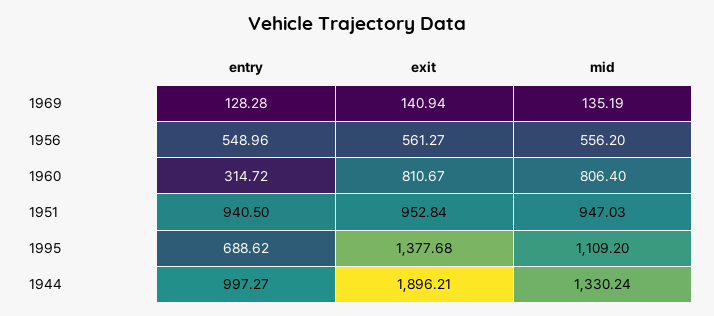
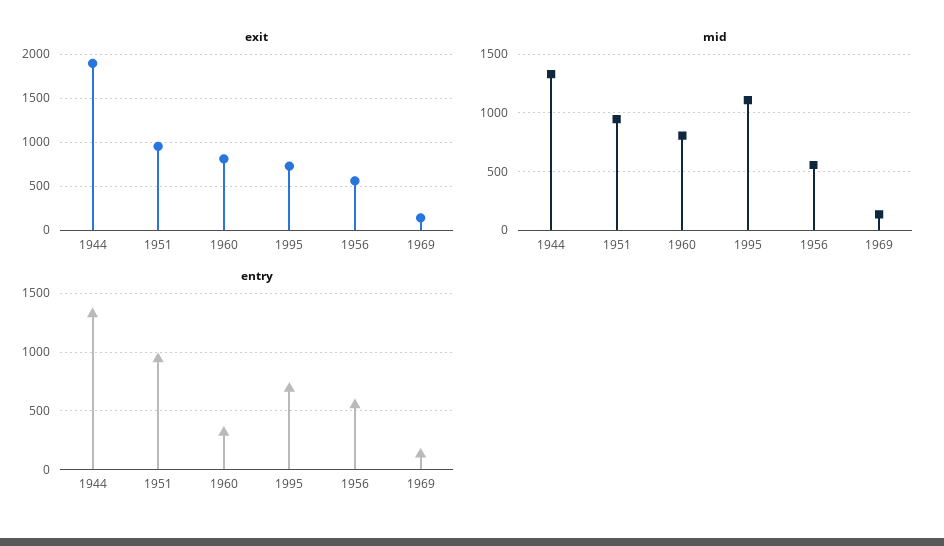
  {
    "entry": {
      "1969": 128.28,
      "1956": 548.96,
      "1960": 314.72,
      "1951": 940.5,
      "1995": 688.62,
-     "1944": 997.27
+     "1944": 1300
    },
    "exit": {
      "1969": 140.94,
      "1956": 561.27,
      "1960": 810.67,
      "1951": 952.84,
-     "1995": 1377.68,
+     "1995": 700,
      "1944": 1896.21
    },
    "mid": {
      "1969": 135.19,
      "1956": 556.2,
      "1960": 806.4,
      "1951": 947.03,
      "1995": 1109.2,
      "1944": 1330.24
    }
  }

